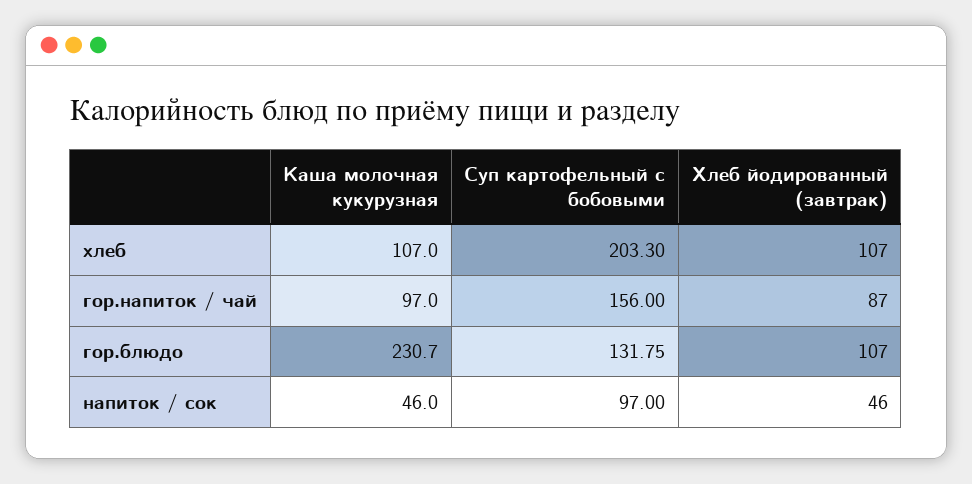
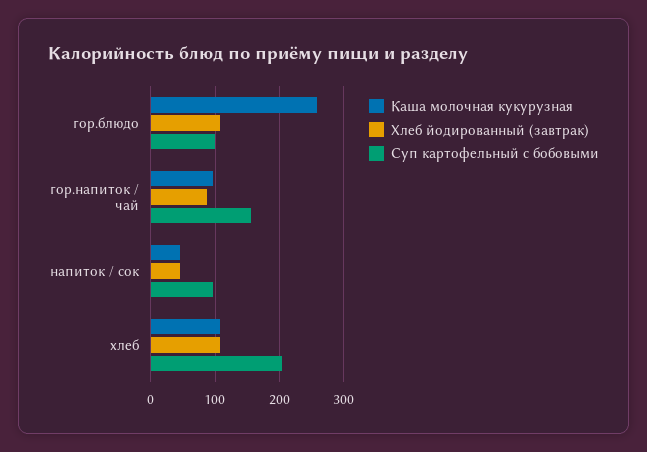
  {
    "Каша молочная кукурузная": {
      "хлеб": 107,
      "гор.напиток / чай": 97,
-     "гор.блюдо": 230.7,
+     "гор.блюдо": 260,
      "напиток / сок": 46
    },
    "Суп картофельный с бобовыми": {
      "хлеб": 203.3,
      "гор.напиток / чай": 156,
-     "гор.блюдо": 131.75,
+     "гор.блюдо": 100,
      "напиток / сок": 97
    },
    "Хлеб йодированный (завтрак)": {
      "хлеб": 107,
      "гор.напиток / чай": 87,
      "гор.блюдо": 107,
      "напиток / сок": 46
    }
  }

